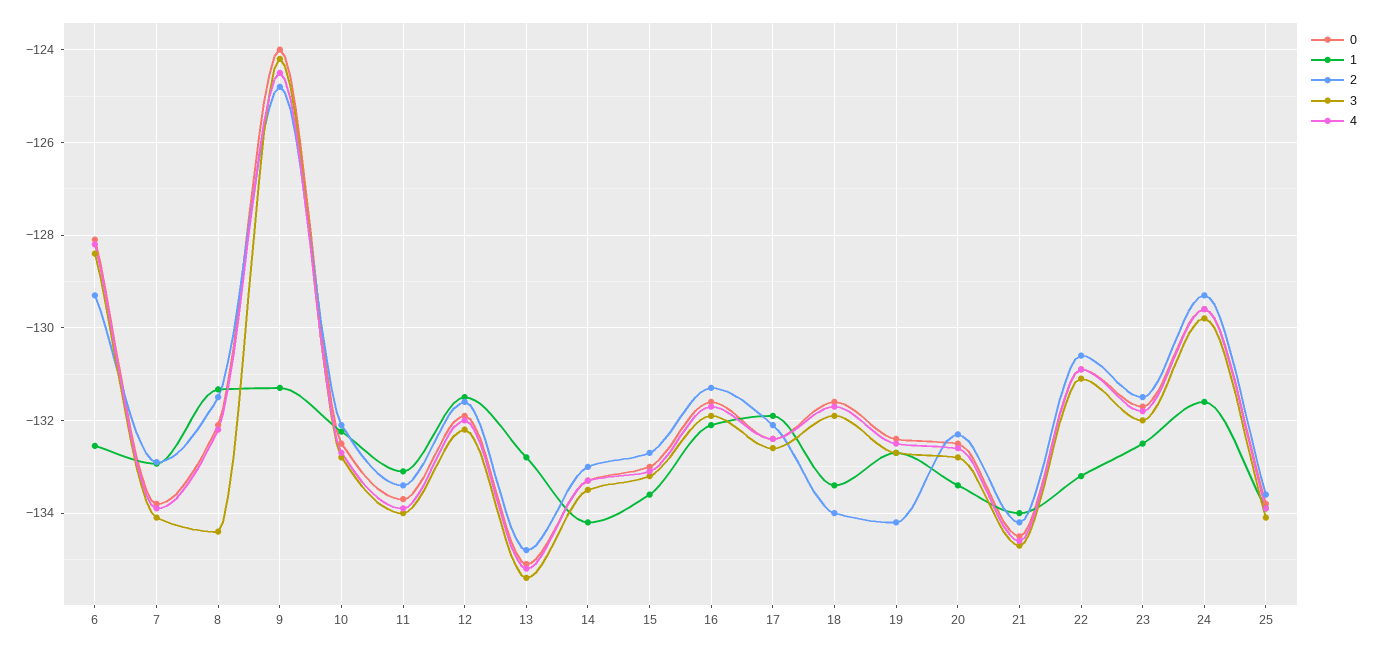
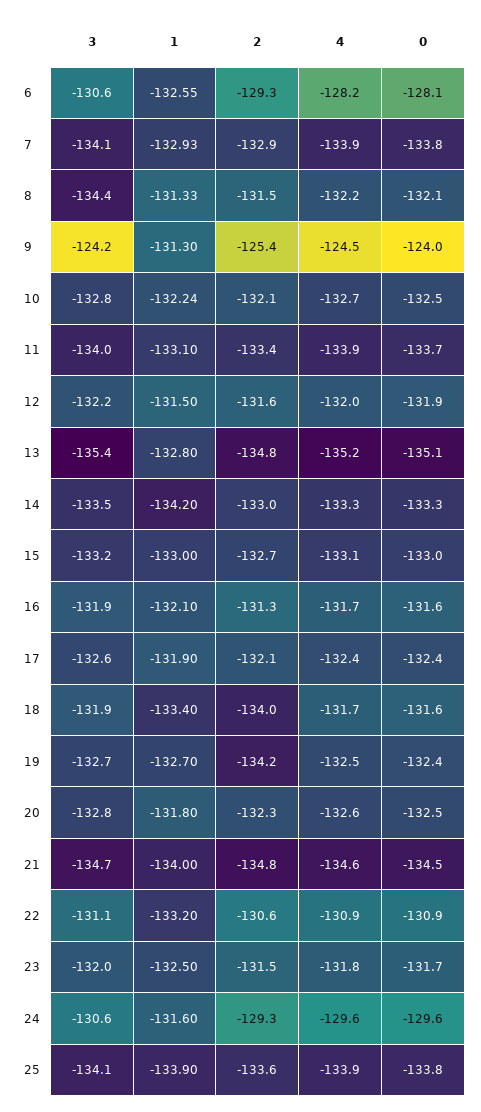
  {
    "0": {
      "6": -128.1,
      "7": -133.8,
      "8": -132.1,
      "9": -124,
      "10": -132.5,
      "11": -133.7,
      "12": -131.9,
      "13": -135.1,
      "14": -133.3,
      "15": -133,
      "16": -131.6,
      "17": -132.4,
      "18": -131.6,
      "19": -132.4,
      "20": -132.5,
      "21": -134.5,
      "22": -130.9,
      "23": -131.7,
      "24": -129.6,
      "25": -133.8
    },
    "1": {
      "6": -132.55,
      "7": -132.93,
      "8": -131.33,
      "9": -131.3,
      "10": -132.24,
      "11": -133.1,
      "12": -131.5,
      "13": -132.8,
      "14": -134.2,
-     "15": -133.6,
+     "15": -133,
      "16": -132.1,
      "17": -131.9,
      "18": -133.4,
      "19": -132.7,
-     "20": -133.4,
+     "20": -131.8,
      "21": -134,
      "22": -133.2,
      "23": -132.5,
      "24": -131.6,
      "25": -133.9
    },
    "2": {
      "6": -129.3,
      "7": -132.9,
      "8": -131.5,
-     "9": -124.8,
+     "9": -125.4,
      "10": -132.1,
      "11": -133.4,
      "12": -131.6,
      "13": -134.8,
      "14": -133,
      "15": -132.7,
      "16": -131.3,
      "17": -132.1,
      "18": -134,
      "19": -134.2,
      "20": -132.3,
-     "21": -134.2,
+     "21": -134.8,
      "22": -130.6,
      "23": -131.5,
      "24": -129.3,
      "25": -133.6
    },
    "3": {
-     "6": -128.4,
+     "6": -130.6,
      "7": -134.1,
      "8": -134.4,
      "9": -124.2,
      "10": -132.8,
      "11": -134,
      "12": -132.2,
      "13": -135.4,
      "14": -133.5,
      "15": -133.2,
      "16": -131.9,
      "17": -132.6,
      "18": -131.9,
      "19": -132.7,
      "20": -132.8,
      "21": -134.7,
      "22": -131.1,
      "23": -132,
-     "24": -129.8,
+     "24": -130.6,
      "25": -134.1
    },
    "4": {
      "6": -128.2,
      "7": -133.9,
      "8": -132.2,
      "9": -124.5,
      "10": -132.7,
      "11": -133.9,
      "12": -132,
      "13": -135.2,
      "14": -133.3,
      "15": -133.1,
      "16": -131.7,
      "17": -132.4,
      "18": -131.7,
      "19": -132.5,
      "20": -132.6,
      "21": -134.6,
      "22": -130.9,
      "23": -131.8,
      "24": -129.6,
      "25": -133.9
    }
  }

